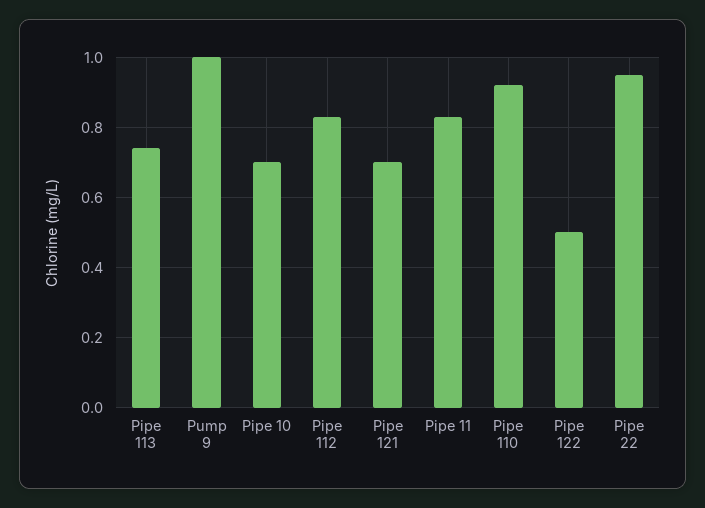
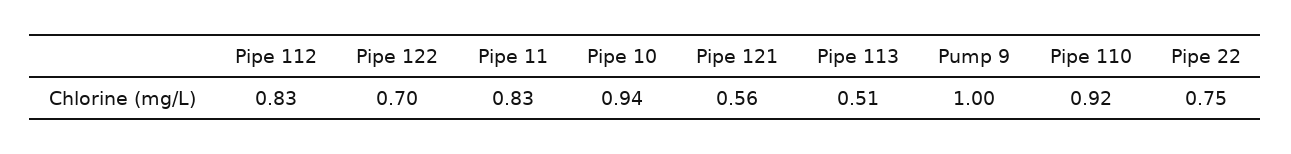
  {
-   "Pipe 113": 0.75,
+   "Pipe 113": 0.51,
    "Pump 9": 1,
-   "Pipe 10": 0.7,
+   "Pipe 10": 0.94,
    "Pipe 112": 0.83,
-   "Pipe 121": 0.7,
+   "Pipe 121": 0.56,
    "Pipe 11": 0.83,
    "Pipe 110": 0.92,
-   "Pipe 122": 0.5,
+   "Pipe 122": 0.7,
-   "Pipe 22": 0.95
+   "Pipe 22": 0.75
  }

